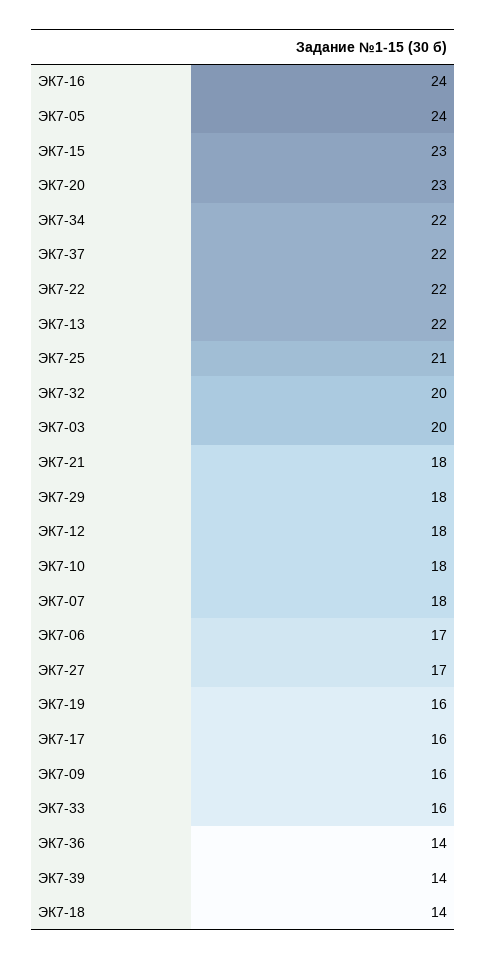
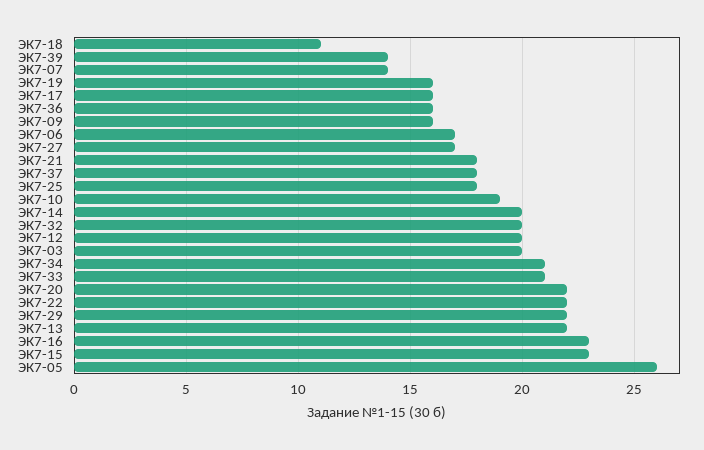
  {
-   "ЭК7-16": 24,
+   "ЭК7-16": 23,
-   "ЭК7-05": 24,
+   "ЭК7-05": 26,
    "ЭК7-15": 23,
-   "ЭК7-20": 23,
+   "ЭК7-20": 22,
-   "ЭК7-34": 22,
+   "ЭК7-34": 21,
-   "ЭК7-37": 22,
+   "ЭК7-37": 18,
    "ЭК7-22": 22,
    "ЭК7-13": 22,
-   "ЭК7-25": 21,
+   "ЭК7-25": 18,
    "ЭК7-32": 20,
    "ЭК7-03": 20,
    "ЭК7-21": 18,
-   "ЭК7-29": 18,
+   "ЭК7-29": 22,
-   "ЭК7-12": 18,
+   "ЭК7-12": 20,
-   "ЭК7-10": 18,
+   "ЭК7-10": 19,
-   "ЭК7-07": 18,
+   "ЭК7-07": 14,
    "ЭК7-06": 17,
    "ЭК7-27": 17,
    "ЭК7-19": 16,
    "ЭК7-17": 16,
    "ЭК7-09": 16,
-   "ЭК7-33": 16,
+   "ЭК7-33": 21,
-   "ЭК7-36": 14,
+   "ЭК7-36": 16,
    "ЭК7-39": 14,
-   "ЭК7-18": 14
+   "ЭК7-18": 11,
+   "ЭК7-14": 20
  }

